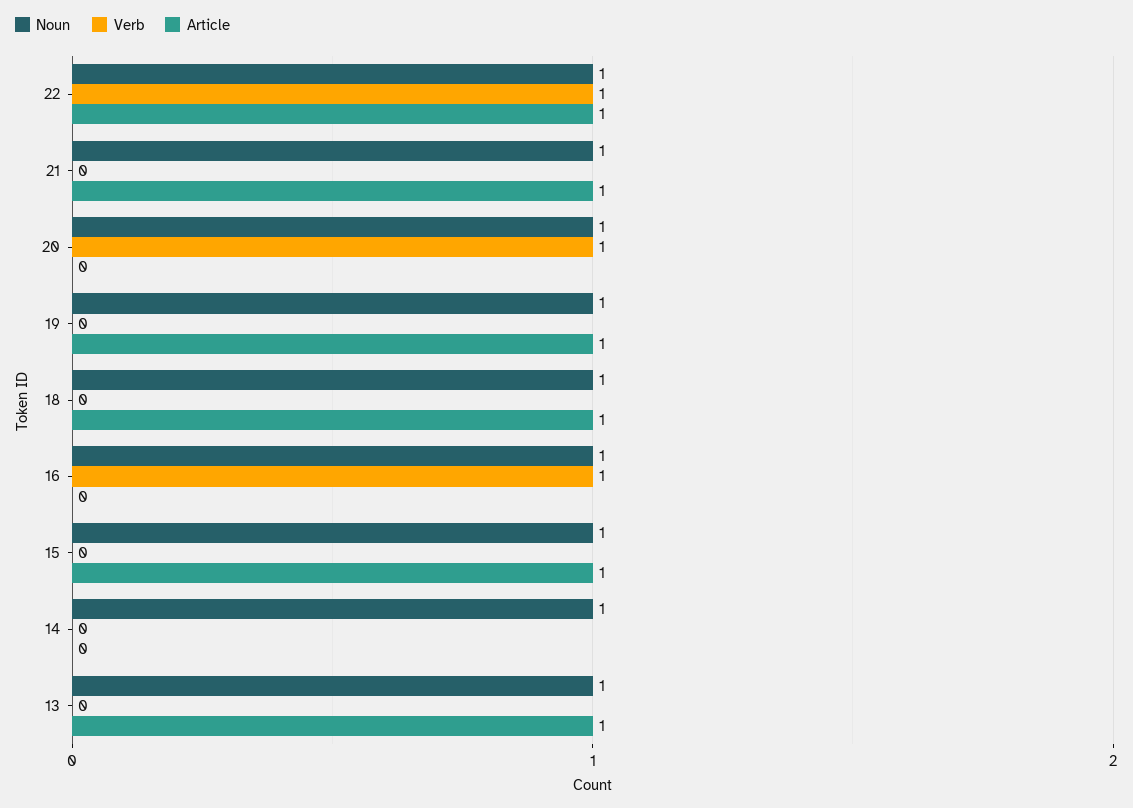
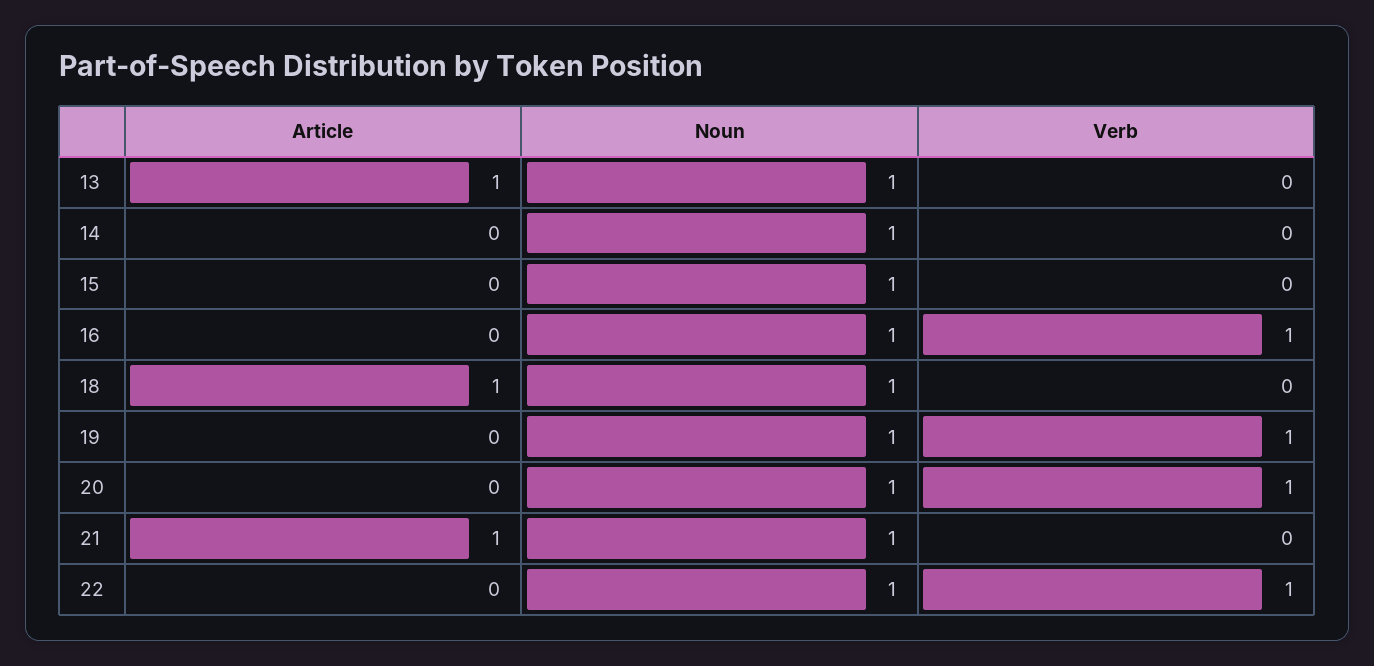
  {
    "Noun": {
      "22": 1,
      "21": 1,
      "20": 1,
      "19": 1,
      "18": 1,
      "16": 1,
      "15": 1,
      "14": 1,
      "13": 1
    },
    "Verb": {
      "22": 1,
      "21": 0,
      "20": 1,
-     "19": 0,
+     "19": 1,
      "18": 0,
      "16": 1,
      "15": 0,
      "14": 0,
      "13": 0
    },
    "Article": {
-     "22": 1,
+     "22": 0,
      "21": 1,
      "20": 0,
-     "19": 1,
+     "19": 0,
      "18": 1,
      "16": 0,
-     "15": 1,
+     "15": 0,
      "14": 0,
      "13": 1
    }
  }

